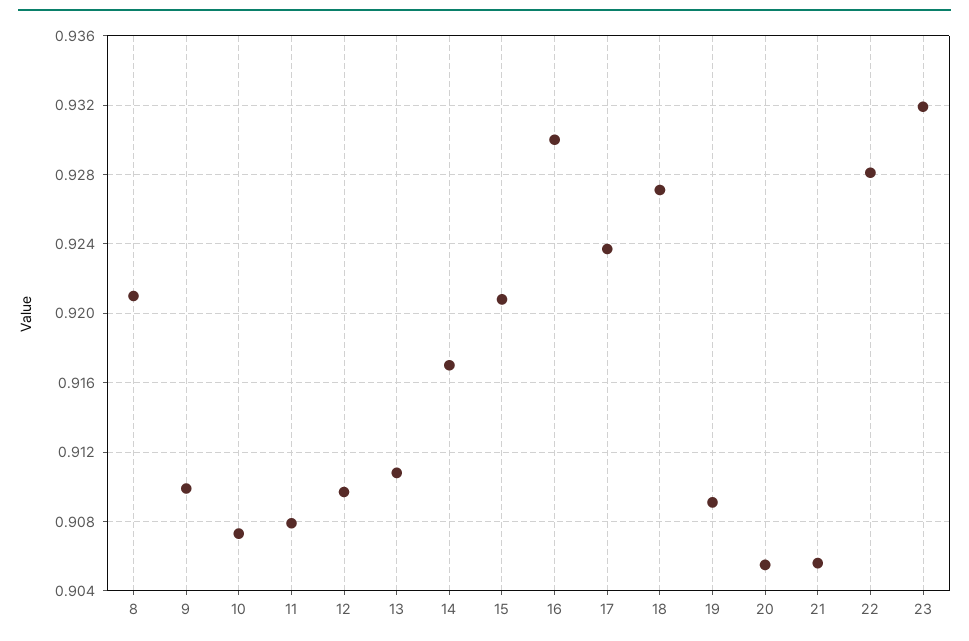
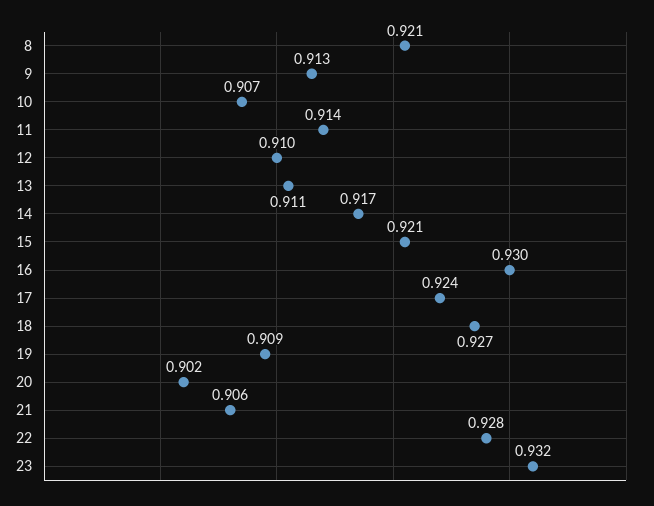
  {
    "8": 0.921,
-   "9": 0.91,
+   "9": 0.913,
    "10": 0.907,
-   "11": 0.908,
+   "11": 0.914,
    "12": 0.91,
    "13": 0.911,
    "14": 0.917,
    "15": 0.921,
    "16": 0.93,
    "17": 0.924,
    "18": 0.927,
    "19": 0.909,
-   "20": 0.9055,
+   "20": 0.902,
    "21": 0.906,
    "22": 0.928,
    "23": 0.932
  }

